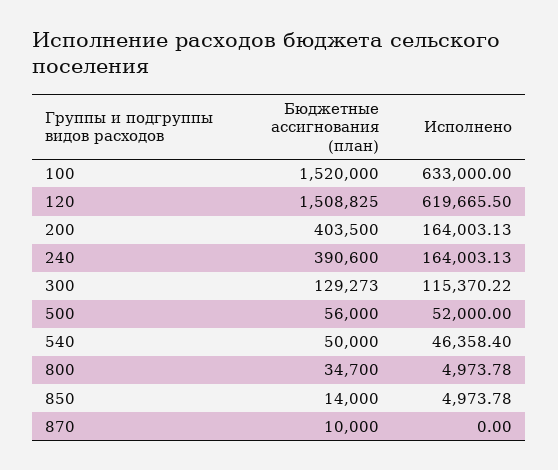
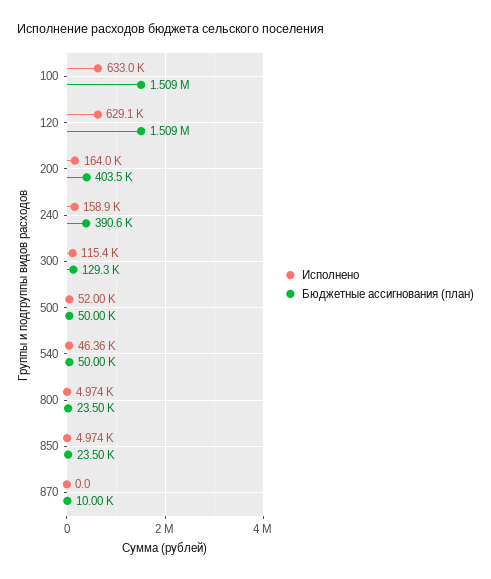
  {
    "Бюджетные ассигнования (план)": {
-     "100": 1520000,
+     "100": 1509000,
      "120": 1508825,
      "200": 403500,
      "240": 390600,
      "300": 129273,
-     "500": 56000,
+     "500": 50000,
      "540": 50000,
-     "800": 34700,
+     "800": 23500,
-     "850": 14000,
+     "850": 23500,
      "870": 10000
    },
    "Исполнено": {
      "100": 633000,
-     "120": 619665.5,
+     "120": 629100,
      "200": 164003.13,
-     "240": 164003.13,
+     "240": 158900,
      "300": 115370.22,
      "500": 52000,
      "540": 46358.4,
      "800": 4973.78,
      "850": 4973.78,
      "870": 0
    }
  }

